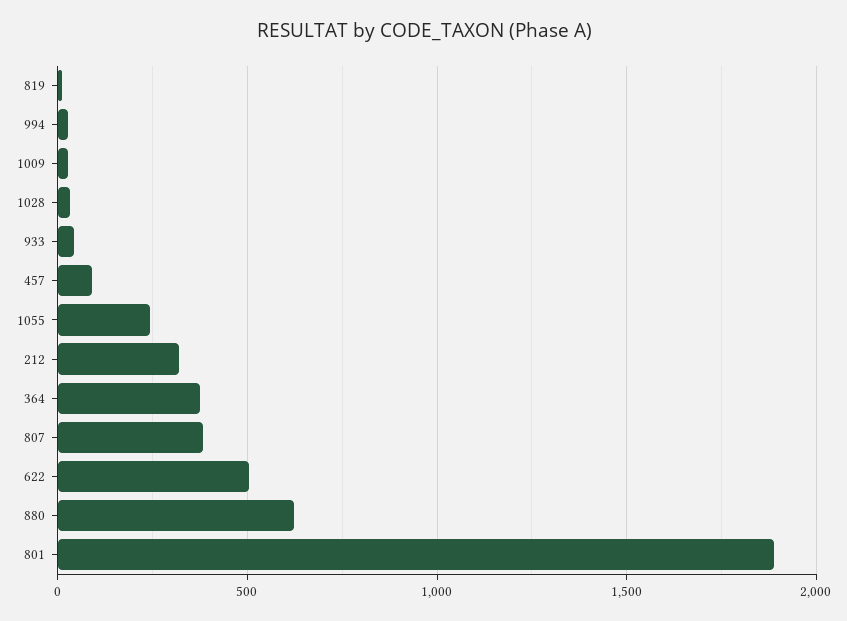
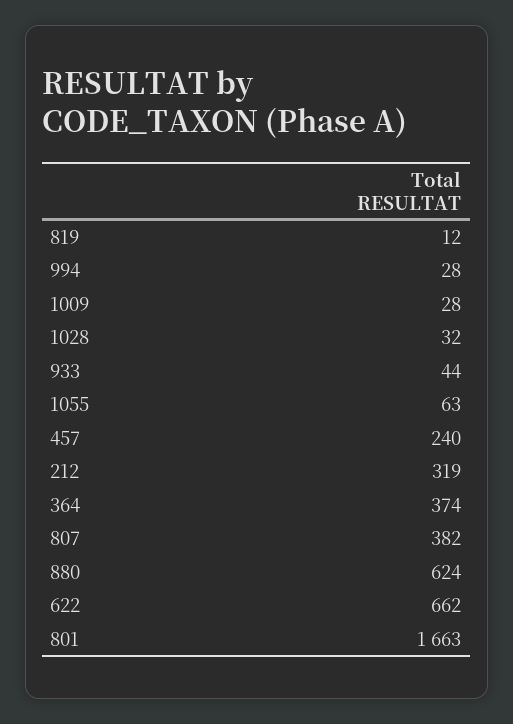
  {
    "819": 12,
    "994": 28,
    "1009": 28,
    "1028": 32,
    "933": 44,
-   "457": 100,
+   "457": 240,
-   "1055": 250,
+   "1055": 63,
    "212": 319,
    "364": 374,
    "807": 382,
-   "622": 500,
+   "622": 662,
    "880": 624,
-   "801": 1900
+   "801": 1663
  }

